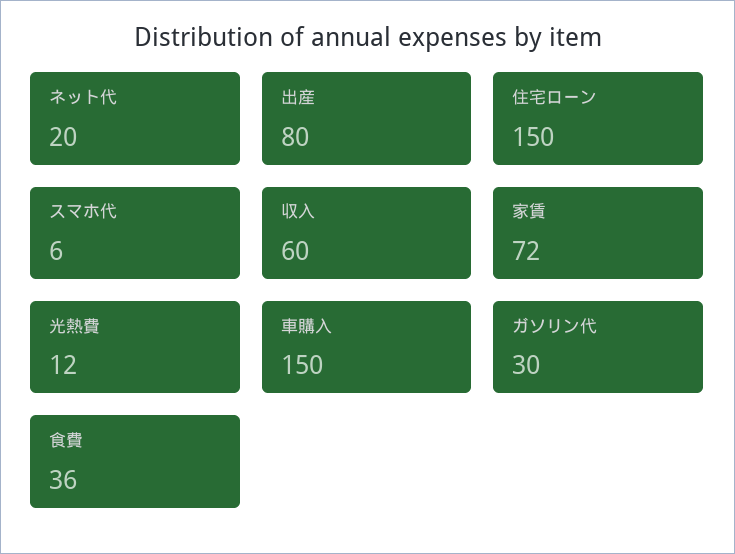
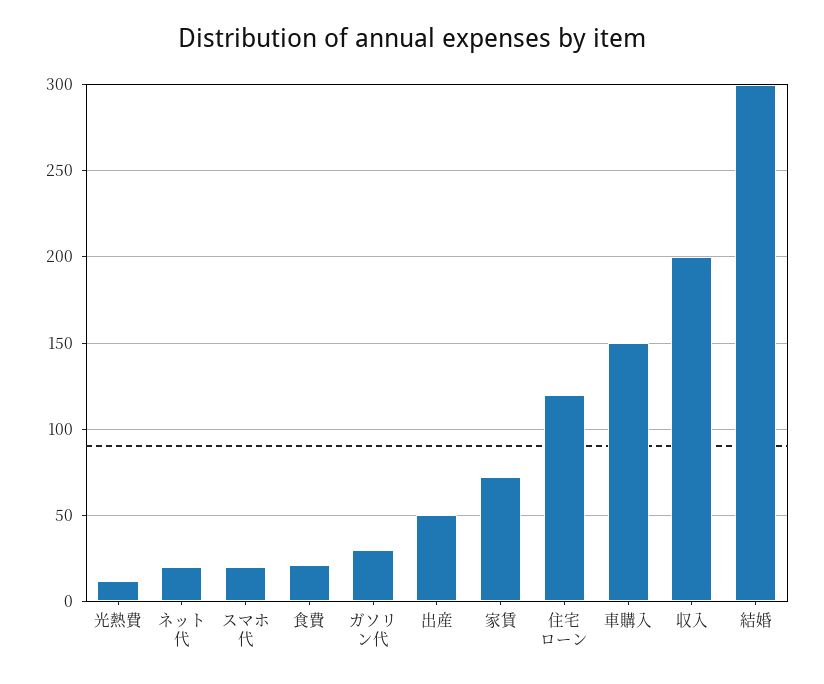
  {
    "ネット代": 20,
-   "出産": 80,
+   "出産": 50,
-   "住宅ローン": 150,
+   "住宅ローン": 120,
-   "スマホ代": 6,
+   "スマホ代": 20,
-   "収入": 60,
+   "収入": 200,
    "家賃": 72,
    "光熱費": 12,
    "車購入": 150,
    "ガソリン代": 30,
-   "食費": 36
+   "食費": 20,
+   "結婚": 300
  }

